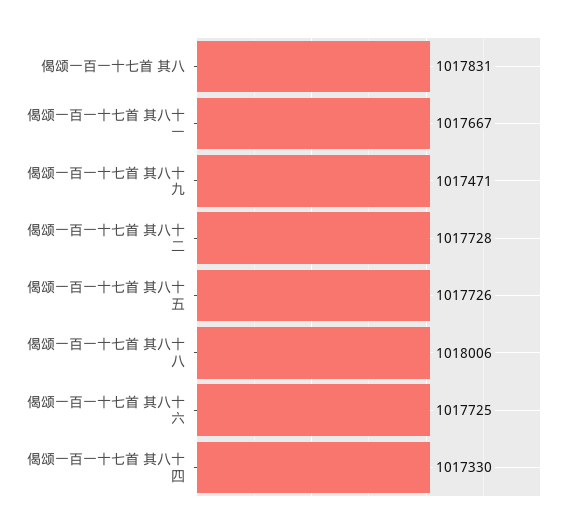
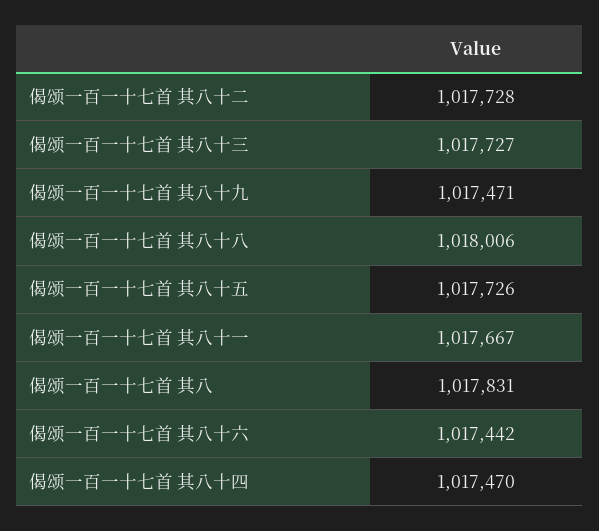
  {
    "偈颂一百一十七首 其八": 1017831,
    "偈颂一百一十七首 其八十一": 1017667,
    "偈颂一百一十七首 其八十九": 1017471,
    "偈颂一百一十七首 其八十二": 1017728,
    "偈颂一百一十七首 其八十五": 1017726,
    "偈颂一百一十七首 其八十八": 1018006,
-   "偈颂一百一十七首 其八十六": 1017725,
+   "偈颂一百一十七首 其八十六": 1017442,
-   "偈颂一百一十七首 其八十四": 1017330
+   "偈颂一百一十七首 其八十四": 1017470,
+   "偈颂一百一十七首 其八十三": 1017727
  }

